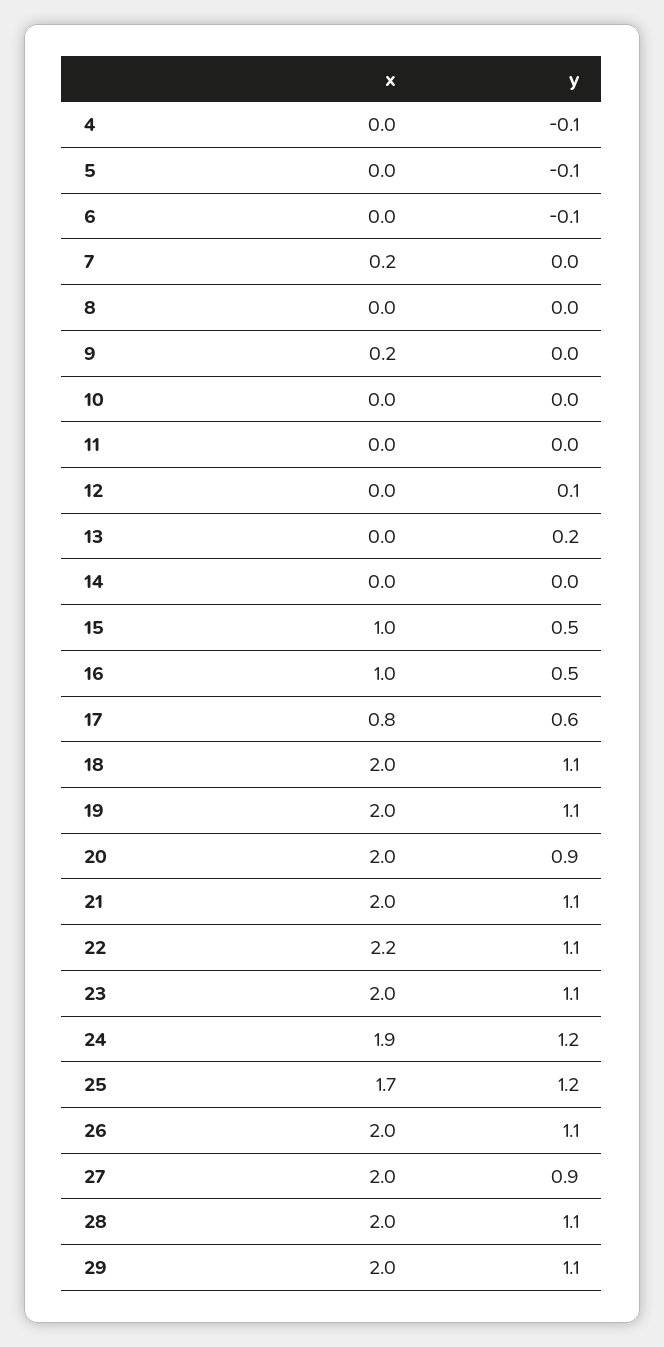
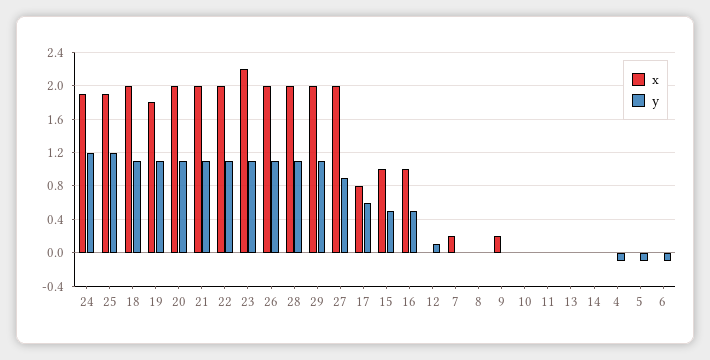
  {
    "x": {
      "4": 0,
      "5": 0,
      "6": 0,
      "7": 0.2,
      "8": 0,
      "9": 0.2,
      "10": 0,
      "11": 0,
      "12": 0,
      "13": 0,
      "14": 0,
      "15": 1,
      "16": 1,
      "17": 0.8,
      "18": 2,
-     "19": 2,
+     "19": 1.8,
      "20": 2,
      "21": 2,
-     "22": 2.2,
+     "22": 2,
-     "23": 2,
+     "23": 2.2,
      "24": 1.9,
-     "25": 1.7,
+     "25": 1.9,
      "26": 2,
      "27": 2,
      "28": 2,
      "29": 2
    },
    "y": {
      "4": -0.1,
      "5": -0.1,
      "6": -0.1,
      "7": 0,
      "8": 0,
      "9": 0,
      "10": 0,
      "11": 0,
      "12": 0.1,
-     "13": 0.2,
+     "13": 0,
      "14": 0,
      "15": 0.5,
      "16": 0.5,
      "17": 0.6,
      "18": 1.1,
      "19": 1.1,
-     "20": 0.9,
+     "20": 1.1,
      "21": 1.1,
      "22": 1.1,
      "23": 1.1,
      "24": 1.2,
      "25": 1.2,
      "26": 1.1,
      "27": 0.9,
      "28": 1.1,
      "29": 1.1
    }
  }

